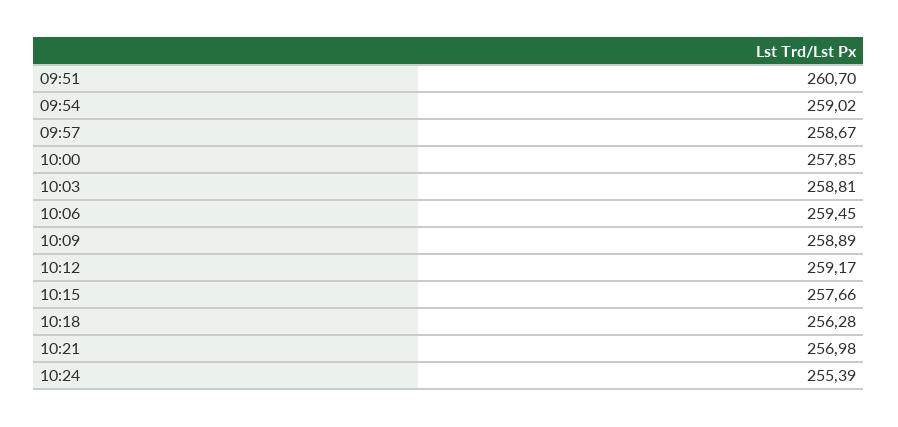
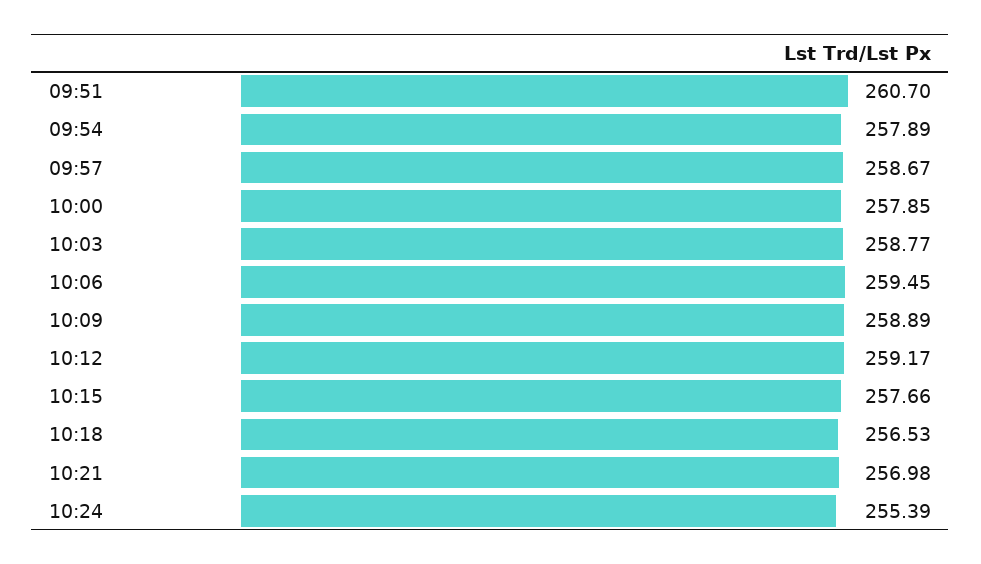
  {
    "09:51": 260.7,
-   "09:54": 259.02,
+   "09:54": 257.89,
    "09:57": 258.67,
    "10:00": 257.85,
-   "10:03": 258.81,
+   "10:03": 258.77,
    "10:06": 259.45,
    "10:09": 258.89,
    "10:12": 259.17,
    "10:15": 257.66,
-   "10:18": 256.28,
+   "10:18": 256.53,
    "10:21": 256.98,
    "10:24": 255.39
  }

